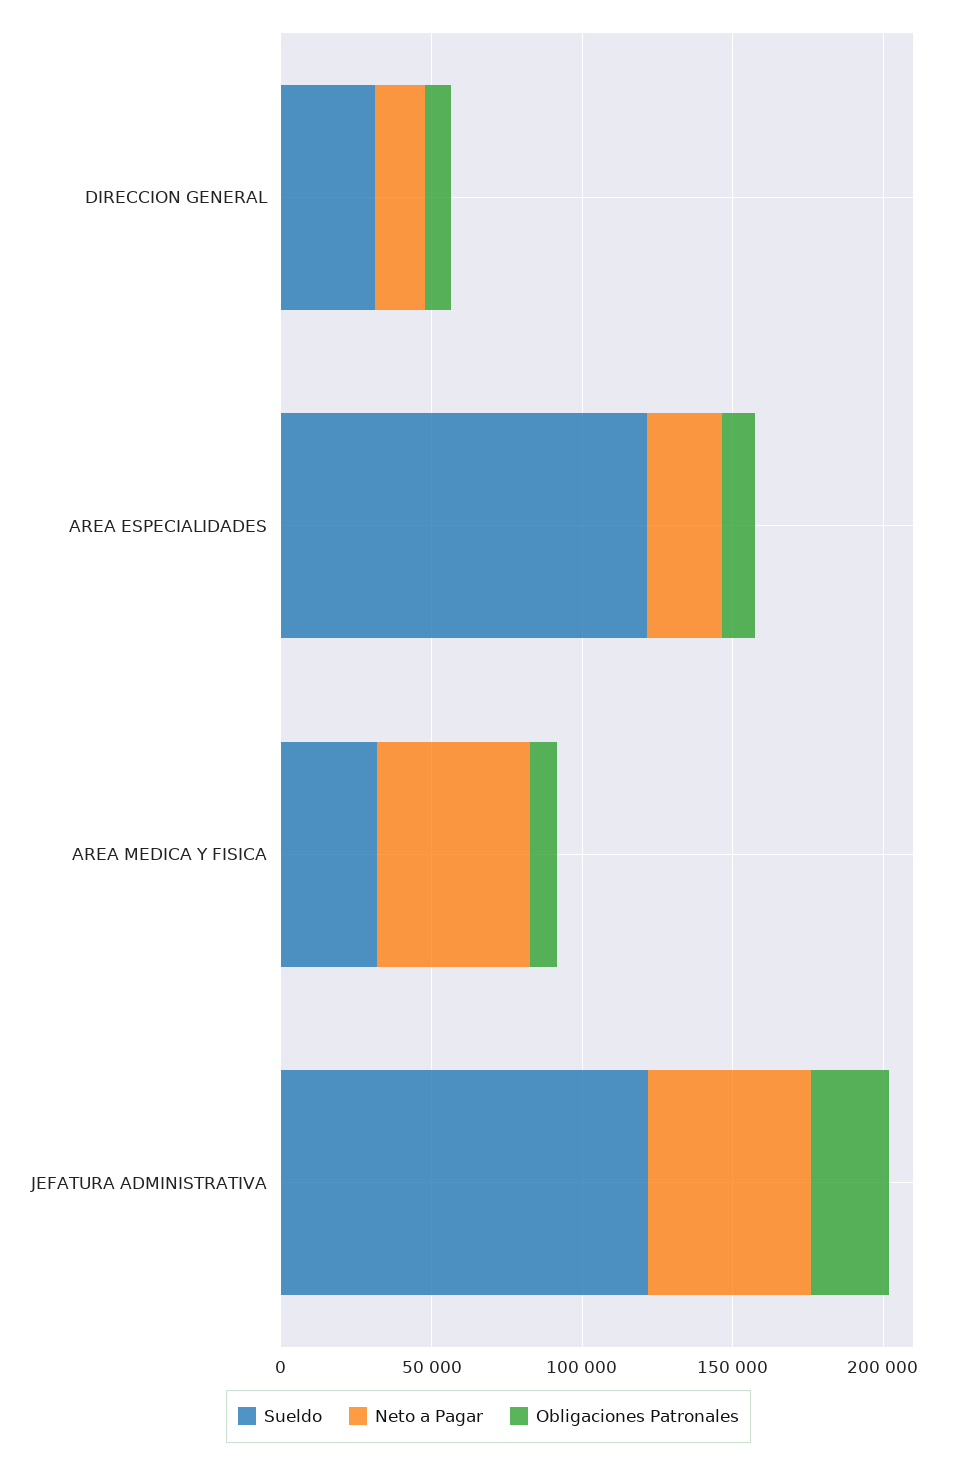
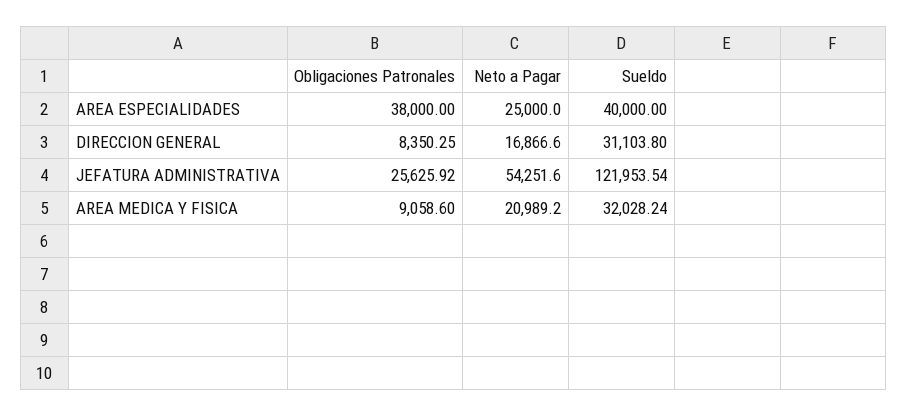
  {
    "Sueldo": {
      "DIRECCION GENERAL": 31103.8,
-     "AREA ESPECIALIDADES": 120000,
+     "AREA ESPECIALIDADES": 40000,
      "AREA MEDICA Y FISICA": 32028.24,
      "JEFATURA ADMINISTRATIVA": 121953.54
    },
    "Neto a Pagar": {
      "DIRECCION GENERAL": 16866.6,
      "AREA ESPECIALIDADES": 25000,
-     "AREA MEDICA Y FISICA": 50000,
+     "AREA MEDICA Y FISICA": 20989.2,
      "JEFATURA ADMINISTRATIVA": 54251.6
    },
    "Obligaciones Patronales": {
      "DIRECCION GENERAL": 8350.25,
-     "AREA ESPECIALIDADES": 10000,
+     "AREA ESPECIALIDADES": 38000,
      "AREA MEDICA Y FISICA": 9058.6,
      "JEFATURA ADMINISTRATIVA": 25625.92
    }
  }

